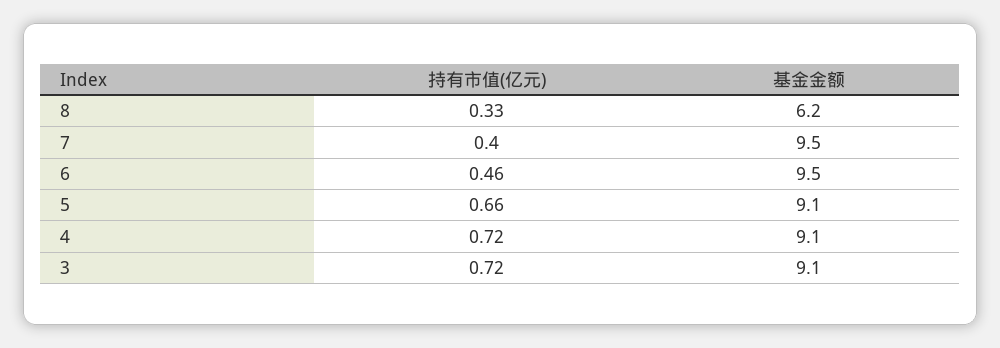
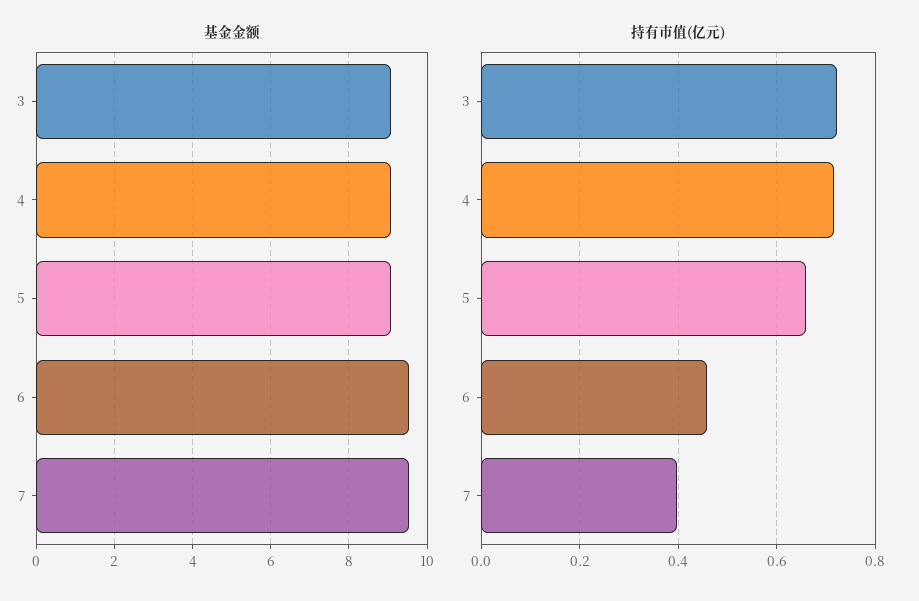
  {
    "持有市值(亿元)": {
-     "8": 0.33,
      "7": 0.4,
      "6": 0.46,
      "5": 0.66,
      "4": 0.72,
      "3": 0.72
    },
    "基金金额": {
-     "8": 6.2,
      "7": 9.5,
      "6": 9.5,
      "5": 9.1,
      "4": 9.1,
      "3": 9.1
    }
  }

